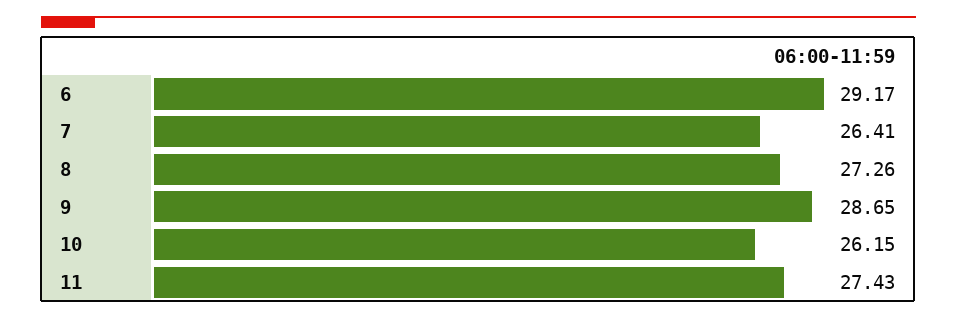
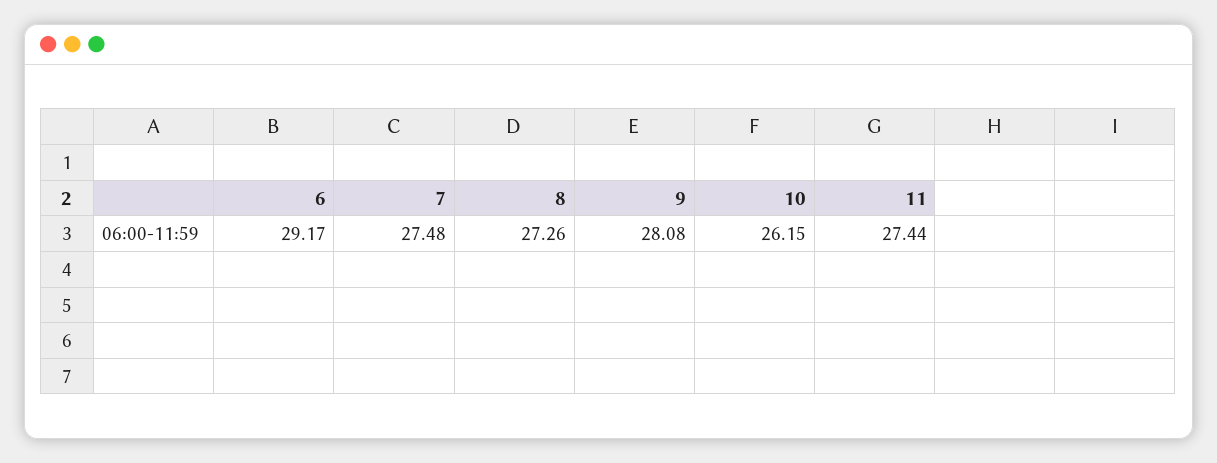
  {
    "6": 29.17,
-   "7": 26.41,
+   "7": 27.48,
    "8": 27.26,
-   "9": 28.65,
+   "9": 28.08,
    "10": 26.15,
-   "11": 27.43
+   "11": 27.44
  }

